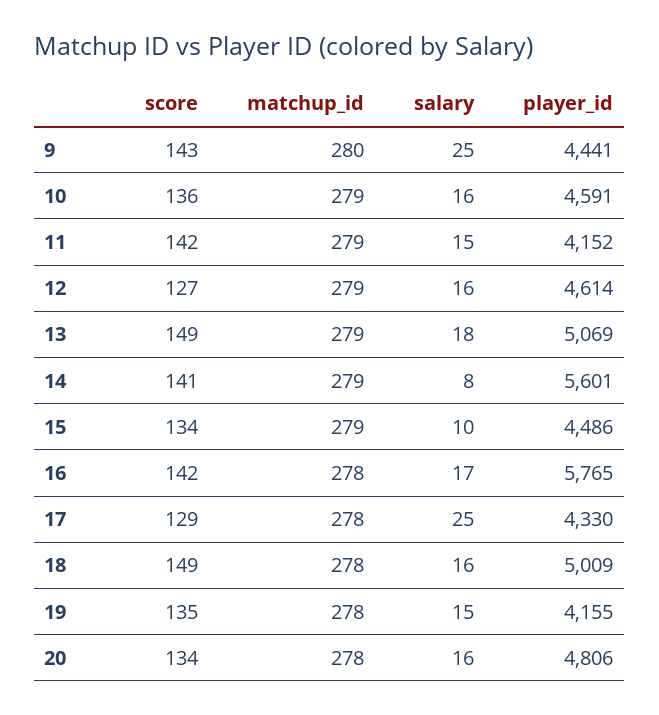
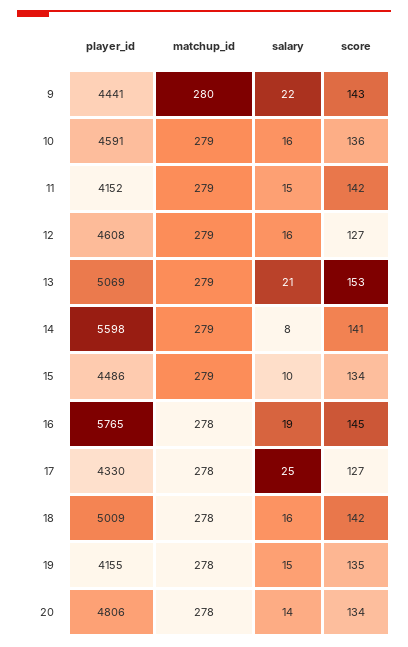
  {
    "score": {
      "9": 143,
      "10": 136,
      "11": 142,
      "12": 127,
-     "13": 149,
+     "13": 153,
      "14": 141,
      "15": 134,
-     "16": 142,
+     "16": 145,
-     "17": 129,
+     "17": 127,
-     "18": 149,
+     "18": 142,
      "19": 135,
      "20": 134
    },
    "matchup_id": {
      "9": 280,
      "10": 279,
      "11": 279,
      "12": 279,
      "13": 279,
      "14": 279,
      "15": 279,
      "16": 278,
      "17": 278,
      "18": 278,
      "19": 278,
      "20": 278
    },
    "salary": {
-     "9": 25,
+     "9": 22,
      "10": 16,
      "11": 15,
      "12": 16,
-     "13": 18,
+     "13": 21,
      "14": 8,
      "15": 10,
-     "16": 17,
+     "16": 19,
      "17": 25,
      "18": 16,
      "19": 15,
-     "20": 16
+     "20": 14
    },
    "player_id": {
      "9": 4441,
      "10": 4591,
      "11": 4152,
-     "12": 4614,
+     "12": 4608,
      "13": 5069,
-     "14": 5601,
+     "14": 5598,
      "15": 4486,
      "16": 5765,
      "17": 4330,
      "18": 5009,
      "19": 4155,
      "20": 4806
    }
  }

